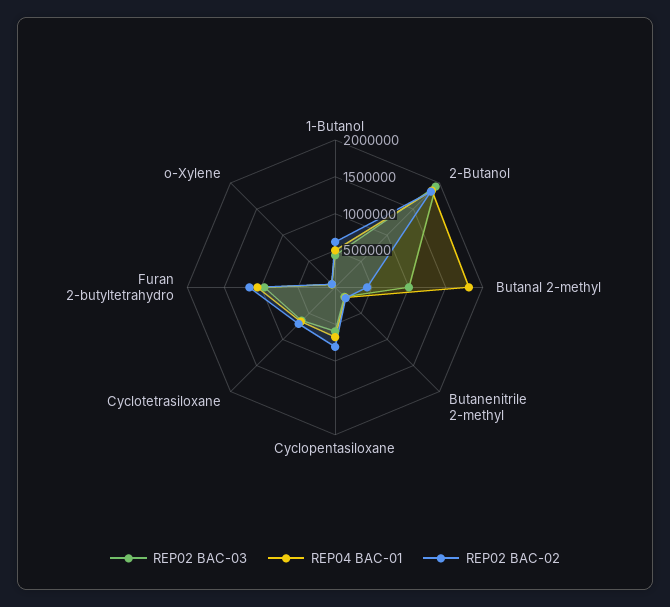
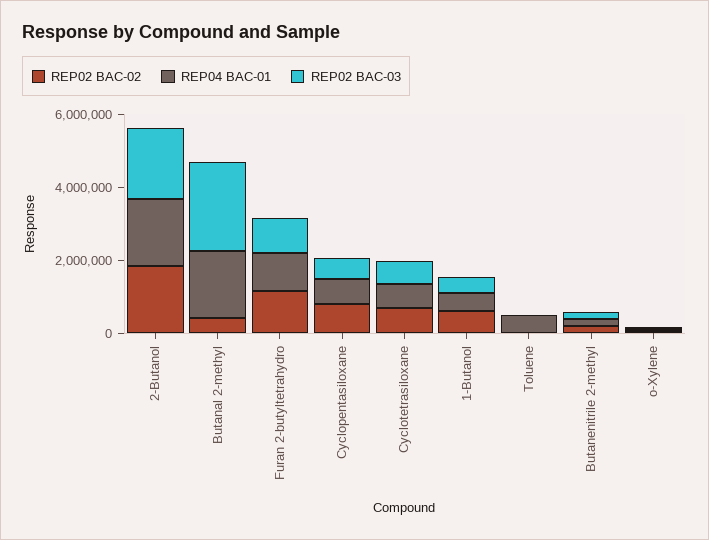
  {
    "REP02 BAC-03": {
      "1-Butanol": 500000,
      "2-Butanol": 2000000,
-     "Butanal 2-methyl": 1000000,
+     "Butanal 2-methyl": 2500000,
      "Butanenitrile 2-methyl": 250000,
      "Cyclopentasiloxane": 500000,
      "Cyclotetrasiloxane": 750000,
      "Furan 2-butyltetrahydro": 1000000,
-     "o-Xylene": 0
+     "o-Xylene": 0,
+     "Toluene": 0
    },
    "REP04 BAC-01": {
      "1-Butanol": 500000,
      "2-Butanol": 1750000,
      "Butanal 2-methyl": 1750000,
      "Butanenitrile 2-methyl": 250000,
      "Cyclopentasiloxane": 750000,
      "Cyclotetrasiloxane": 750000,
      "Furan 2-butyltetrahydro": 1000000,
-     "o-Xylene": 0
+     "o-Xylene": 0,
+     "Toluene": 500000
    },
    "REP02 BAC-02": {
      "1-Butanol": 500000,
      "2-Butanol": 1750000,
      "Butanal 2-methyl": 500000,
      "Butanenitrile 2-methyl": 250000,
      "Cyclopentasiloxane": 750000,
      "Cyclotetrasiloxane": 750000,
      "Furan 2-butyltetrahydro": 1250000,
-     "o-Xylene": 0
+     "o-Xylene": 0,
+     "Toluene": 0
    }
  }

